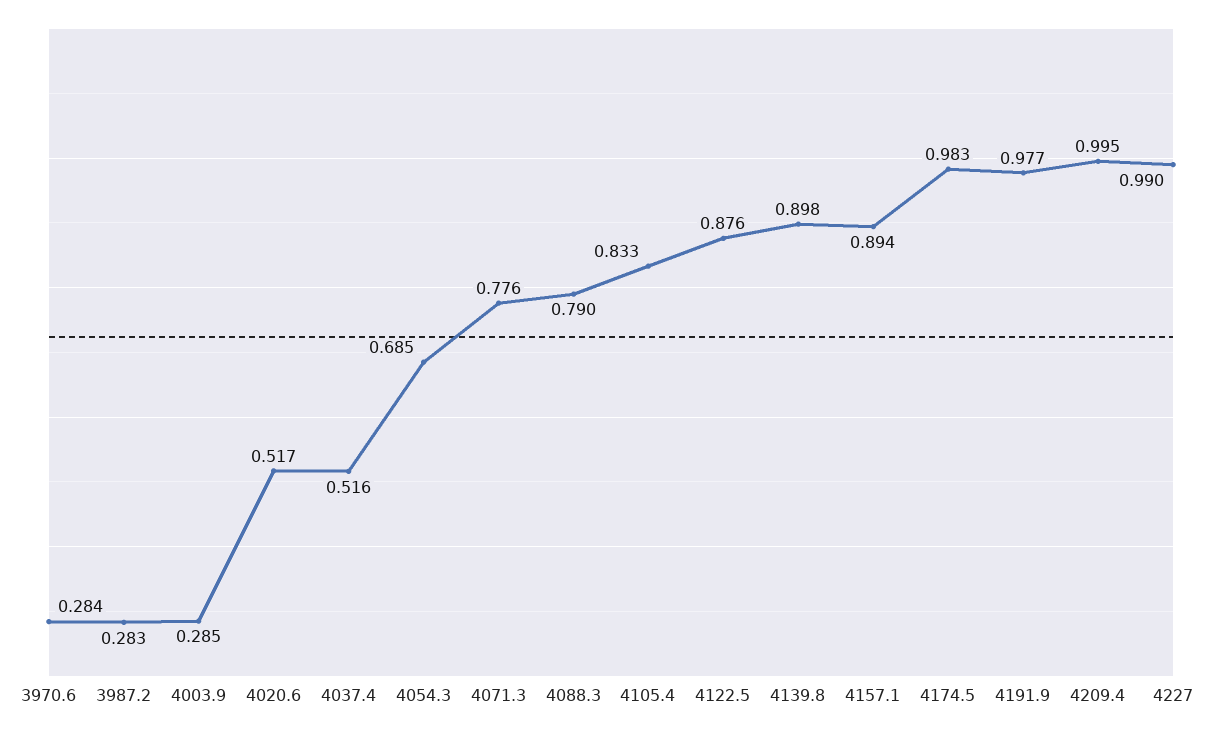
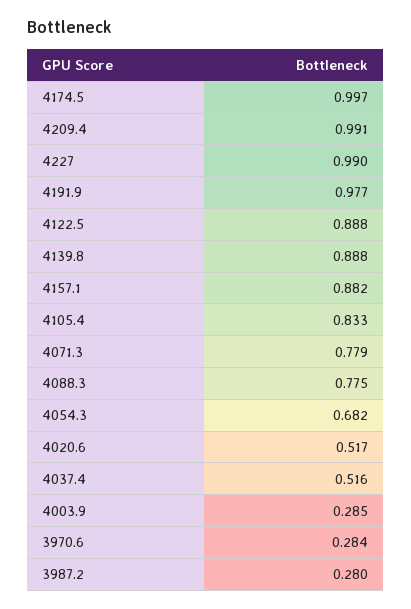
  {
    "3970.6": 0.284,
-   "3987.2": 0.283,
+   "3987.2": 0.28,
    "4003.9": 0.285,
    "4020.6": 0.517,
    "4037.4": 0.516,
-   "4054.3": 0.685,
+   "4054.3": 0.682,
-   "4071.3": 0.776,
+   "4071.3": 0.779,
-   "4088.3": 0.79,
+   "4088.3": 0.775,
    "4105.4": 0.833,
-   "4122.5": 0.876,
+   "4122.5": 0.888,
-   "4139.8": 0.898,
+   "4139.8": 0.888,
-   "4157.1": 0.894,
+   "4157.1": 0.882,
-   "4174.5": 0.983,
+   "4174.5": 0.997,
    "4191.9": 0.977,
-   "4209.4": 0.995,
+   "4209.4": 0.991,
    "4227": 0.99
  }

